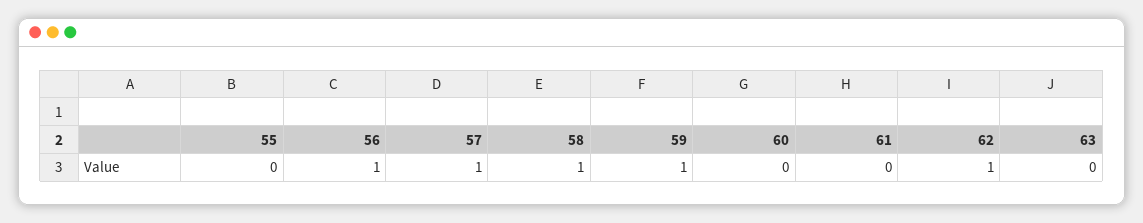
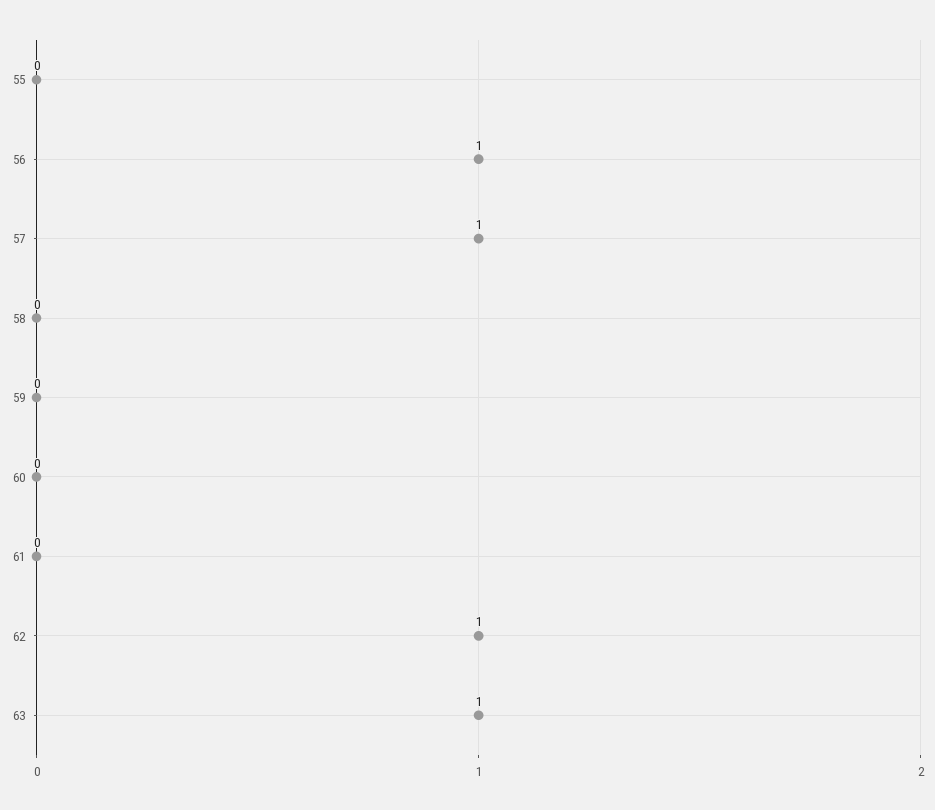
  {
    "55": 0,
    "56": 1,
    "57": 1,
-   "58": 1,
+   "58": 0,
-   "59": 1,
+   "59": 0,
    "60": 0,
    "61": 0,
    "62": 1,
-   "63": 0
+   "63": 1
  }

